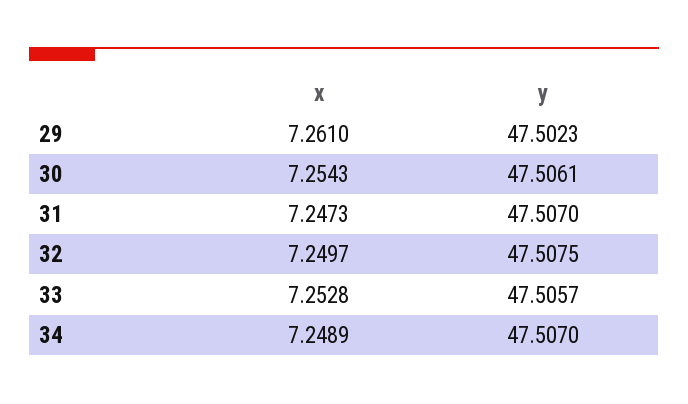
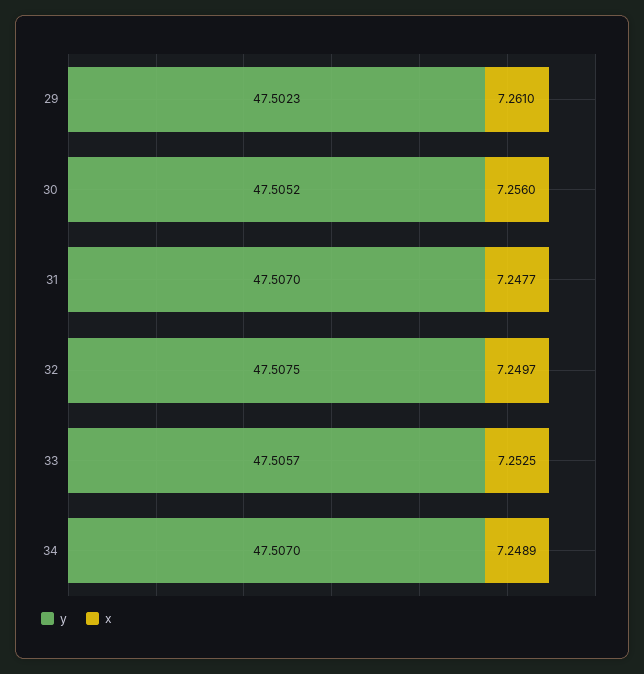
  {
    "x": {
      "29": 7.261,
-     "30": 7.2543,
+     "30": 7.256,
-     "31": 7.2473,
+     "31": 7.2477,
      "32": 7.2497,
-     "33": 7.2528,
+     "33": 7.2525,
      "34": 7.2489
    },
    "y": {
      "29": 47.5023,
-     "30": 47.5061,
+     "30": 47.5052,
      "31": 47.507,
      "32": 47.5075,
      "33": 47.5057,
      "34": 47.507
    }
  }

